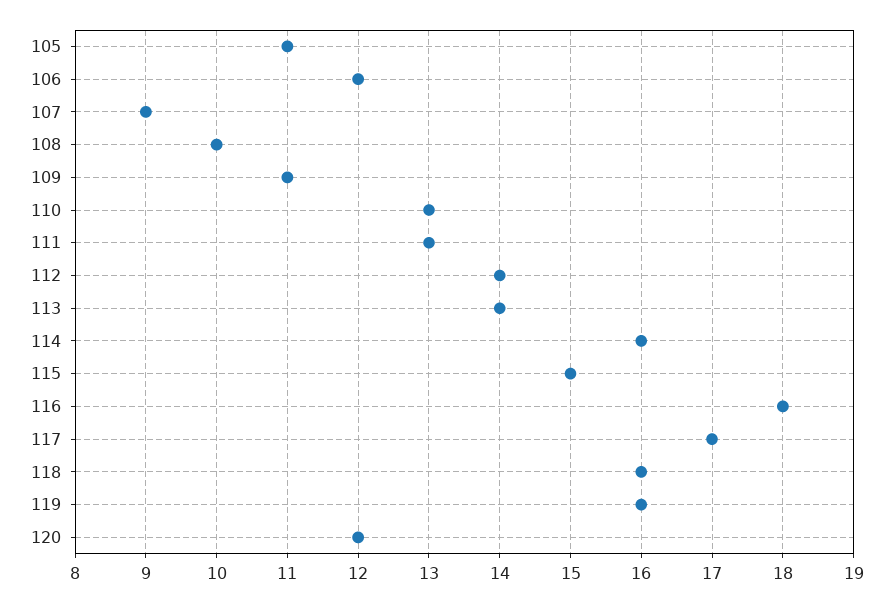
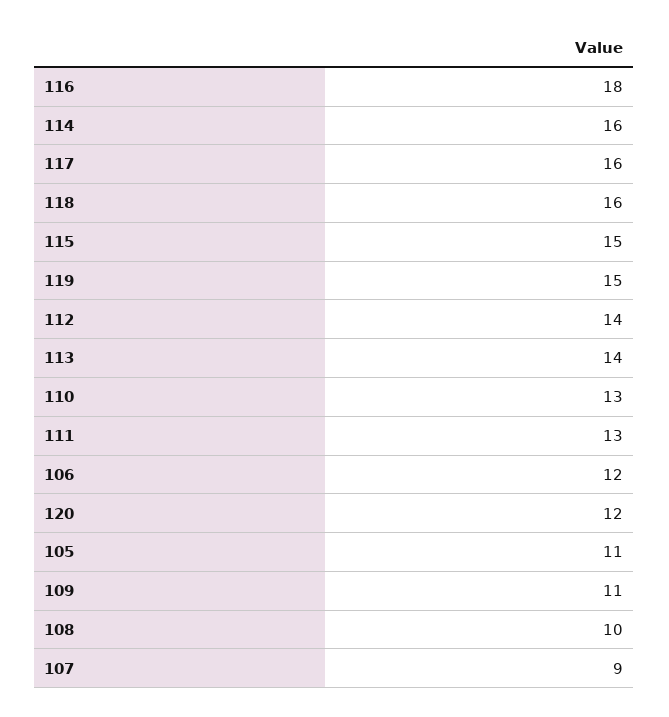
  {
    "105": 11,
    "106": 12,
    "107": 9,
    "108": 10,
    "109": 11,
    "110": 13,
    "111": 13,
    "112": 14,
    "113": 14,
    "114": 16,
    "115": 15,
    "116": 18,
-   "117": 17,
+   "117": 16,
    "118": 16,
-   "119": 16,
+   "119": 15,
    "120": 12
  }

